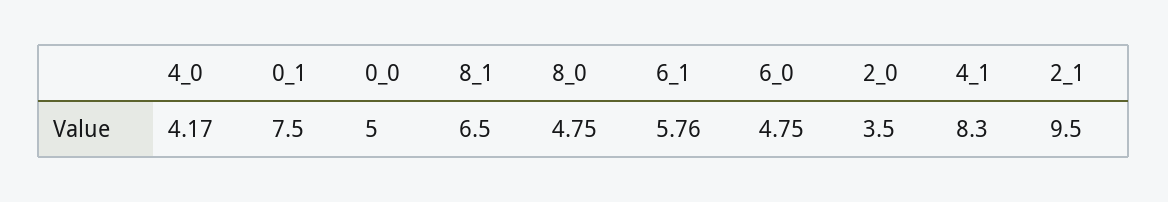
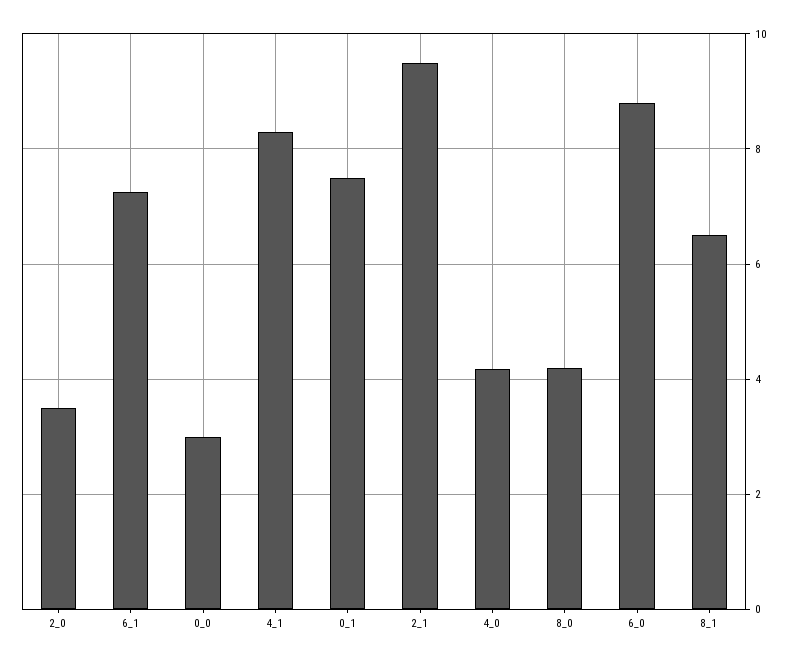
  {
    "4_0": 4.17,
    "0_1": 7.5,
-   "0_0": 5,
+   "0_0": 3,
    "8_1": 6.5,
-   "8_0": 4.75,
+   "8_0": 4.2,
-   "6_1": 5.76,
+   "6_1": 7.2,
-   "6_0": 4.75,
+   "6_0": 8.8,
    "2_0": 3.5,
    "4_1": 8.3,
    "2_1": 9.5
  }

